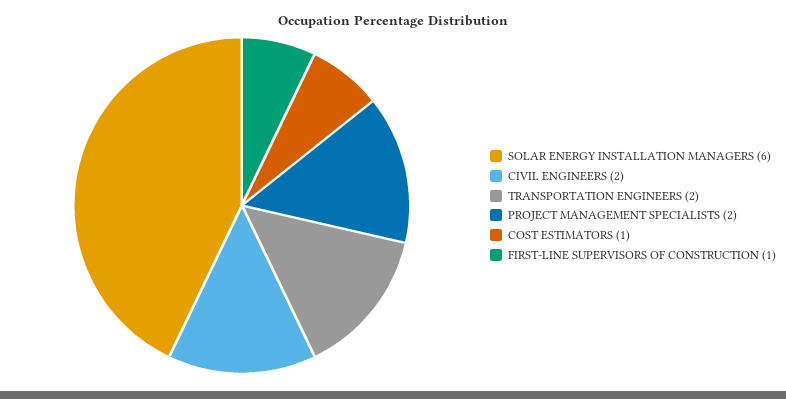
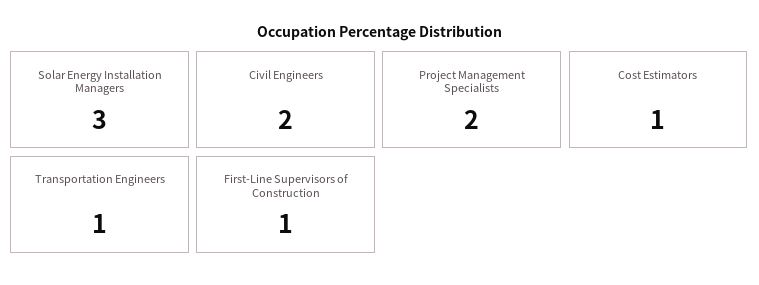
  {
-   "SOLAR ENERGY INSTALLATION MANAGERS": 6,
+   "SOLAR ENERGY INSTALLATION MANAGERS": 3,
    "CIVIL ENGINEERS": 2,
-   "TRANSPORTATION ENGINEERS": 2,
+   "TRANSPORTATION ENGINEERS": 1,
    "PROJECT MANAGEMENT SPECIALISTS": 2,
    "COST ESTIMATORS": 1,
    "FIRST-LINE SUPERVISORS OF CONSTRUCTION": 1
  }

